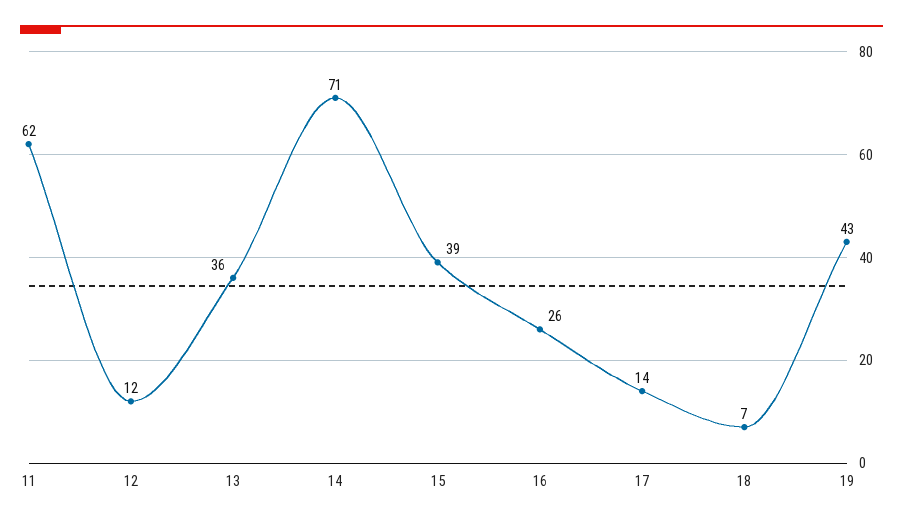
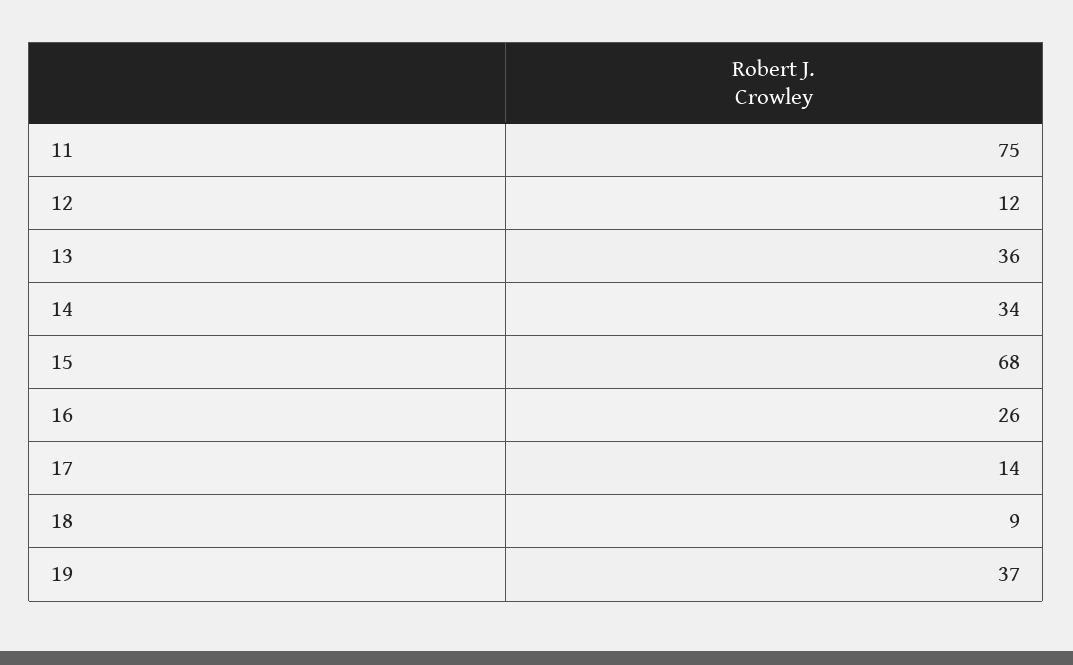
  {
-   "11": 62,
+   "11": 75,
    "12": 12,
    "13": 36,
-   "14": 71,
+   "14": 34,
-   "15": 39,
+   "15": 68,
    "16": 26,
    "17": 14,
-   "18": 7,
+   "18": 9,
-   "19": 43
+   "19": 37
  }

